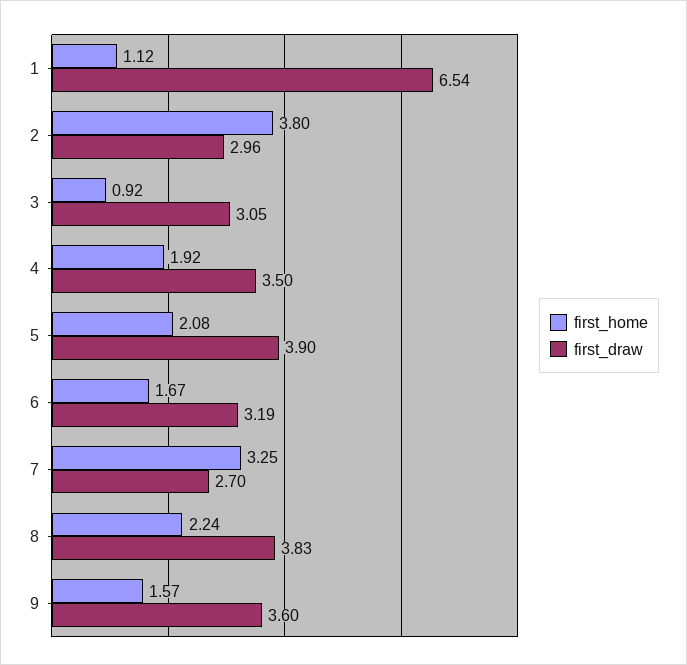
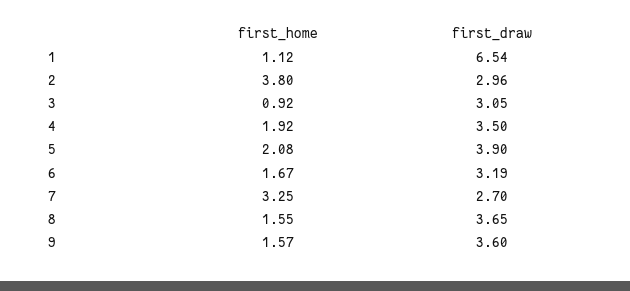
  {
    "first_home": {
      "1": 1.12,
      "2": 3.8,
      "3": 0.92,
      "4": 1.92,
      "5": 2.08,
      "6": 1.67,
      "7": 3.25,
-     "8": 2.24,
+     "8": 1.55,
      "9": 1.57
    },
    "first_draw": {
      "1": 6.54,
      "2": 2.96,
      "3": 3.05,
      "4": 3.5,
      "5": 3.9,
      "6": 3.19,
      "7": 2.7,
-     "8": 3.83,
+     "8": 3.65,
      "9": 3.6
    }
  }

